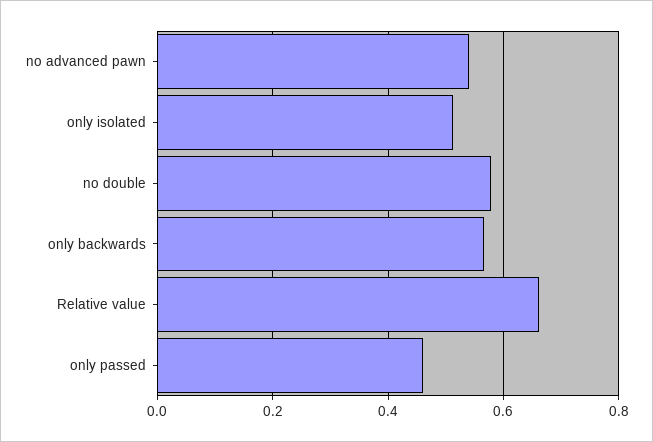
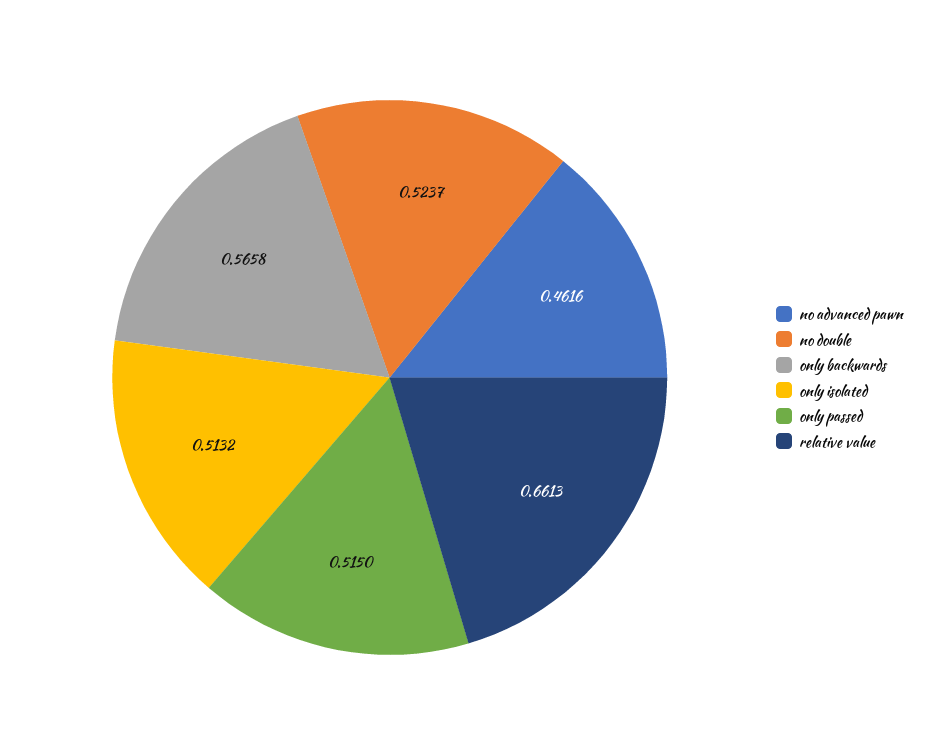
  {
-   "no advanced pawn": 0.54,
+   "no advanced pawn": 0.4616,
    "only isolated": 0.5132,
-   "no double": 0.58,
+   "no double": 0.5237,
    "only backwards": 0.5658,
    "Relative value": 0.6613,
-   "only passed": 0.46
+   "only passed": 0.515
  }

